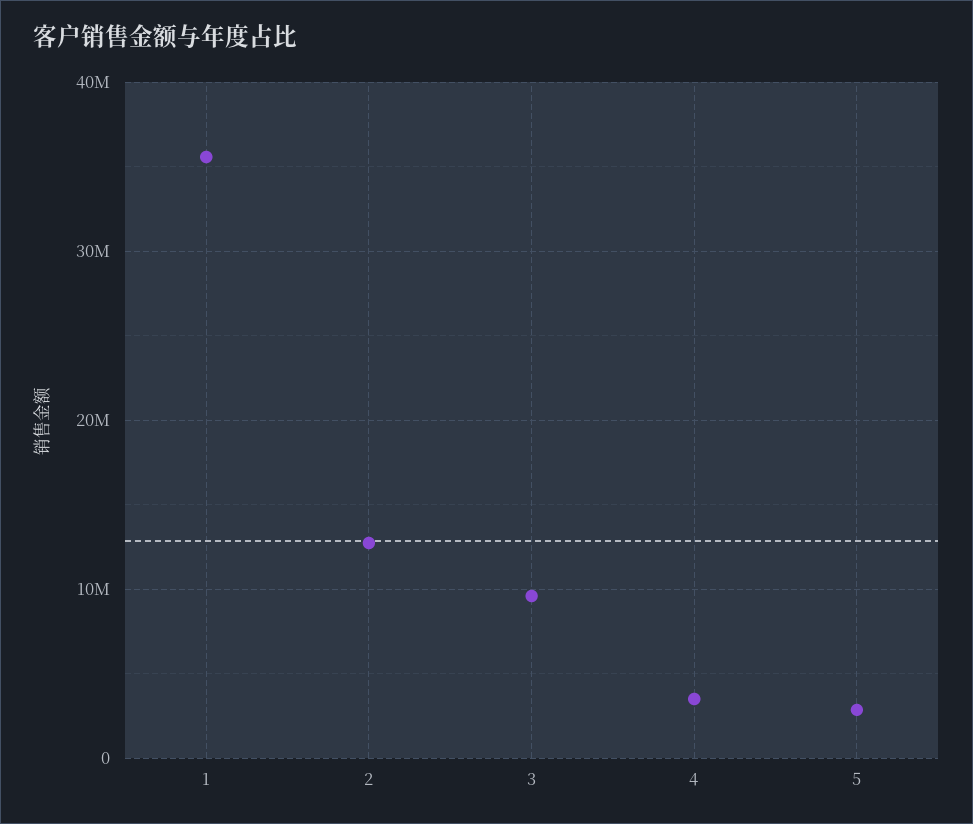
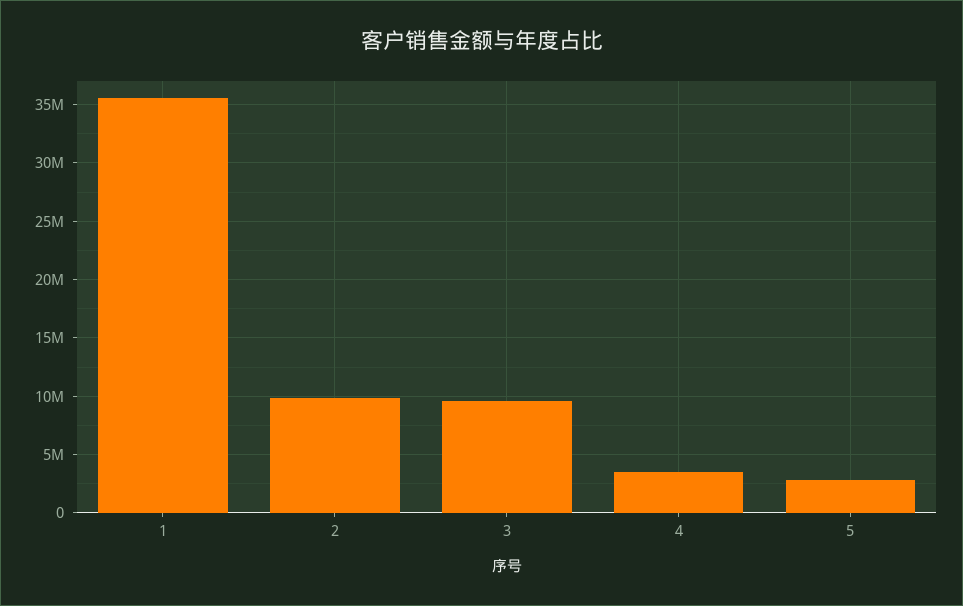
  {
    "1": 36000000,
-   "2": 13000000,
+   "2": 10000000,
    "3": 10000000,
    "4": 4000000,
    "5": 3000000
  }

